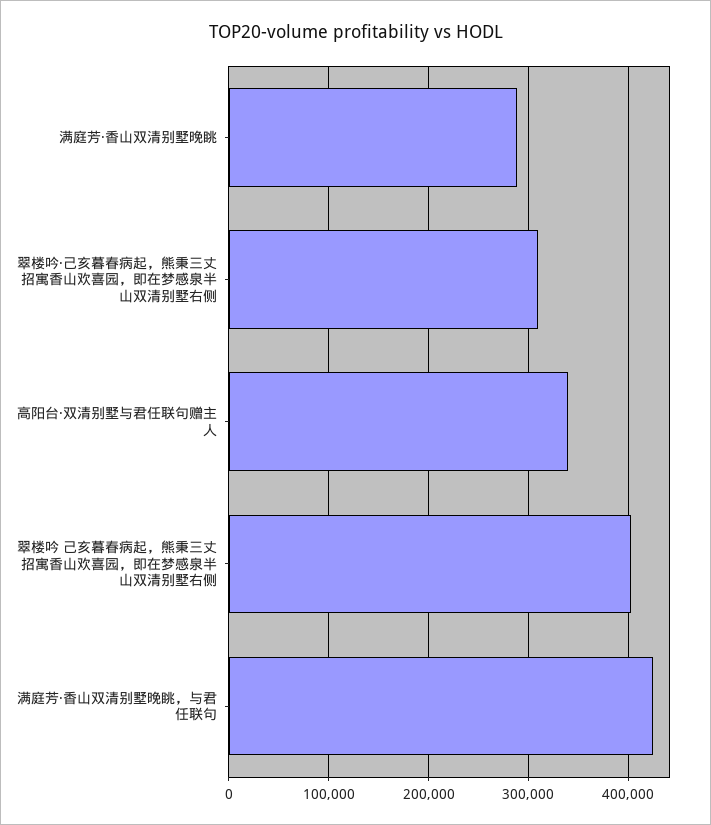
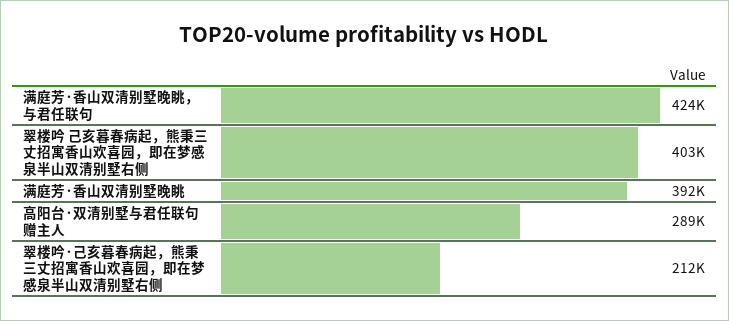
  {
-   "满庭芳·香山双清别墅晚眺": 290000,
+   "满庭芳·香山双清别墅晚眺": 392000,
-   "翠楼吟·己亥暮春病起，熊秉三丈招寓香山欢喜园，即在梦感泉半山双清别墅右侧": 310000,
+   "翠楼吟·己亥暮春病起，熊秉三丈招寓香山欢喜园，即在梦感泉半山双清别墅右侧": 212000,
-   "高阳台·双清别墅与君任联句赠主人": 340000,
+   "高阳台·双清别墅与君任联句赠主人": 289000,
    "翠楼吟 己亥暮春病起，熊秉三丈招寓香山欢喜园，即在梦感泉半山双清别墅右侧": 403000,
    "满庭芳·香山双清别墅晚眺，与君任联句": 424000
  }

